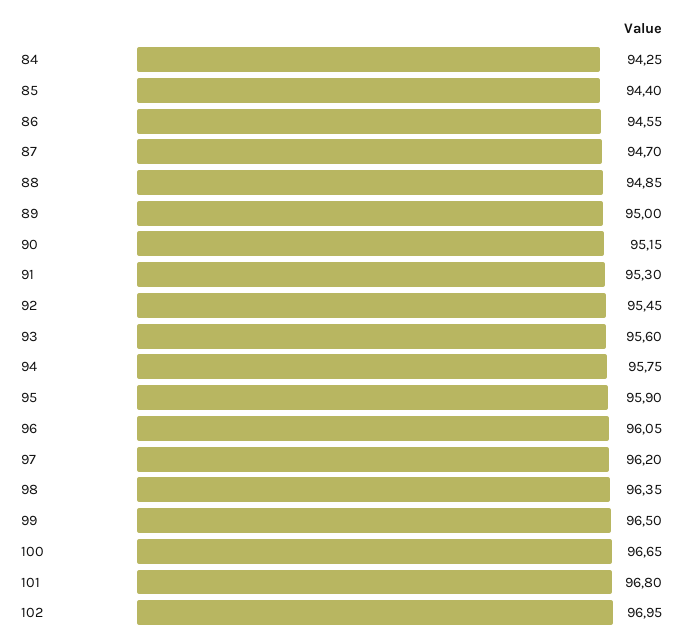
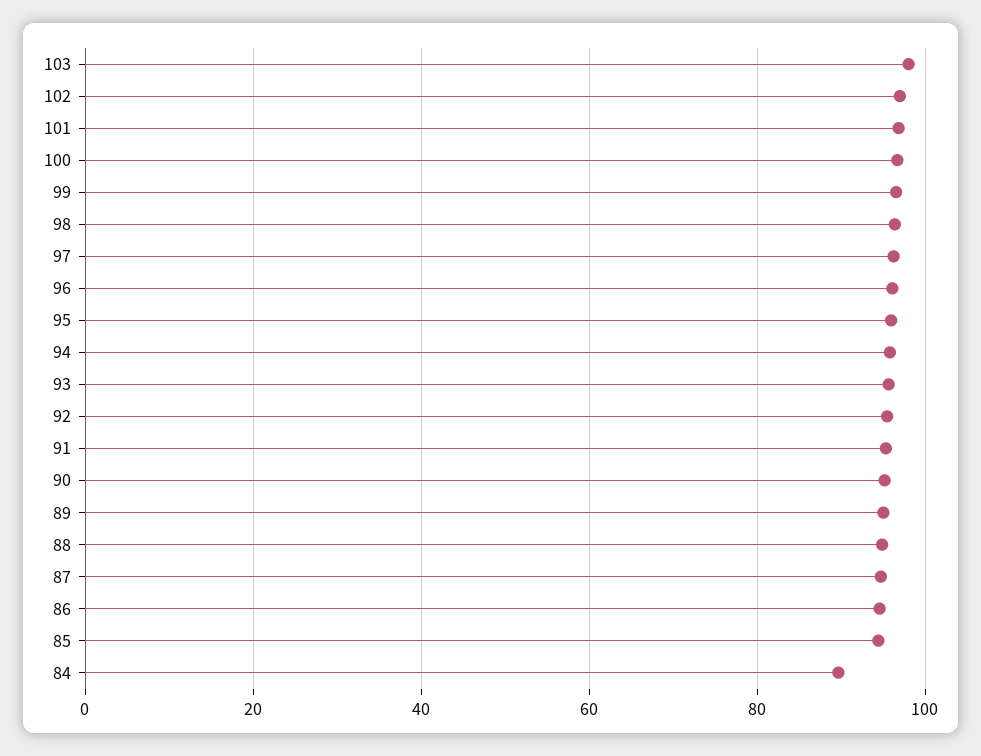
  {
-   "84": 94.25,
+   "84": 90,
    "85": 94.4,
    "86": 94.55,
    "87": 94.7,
    "88": 94.85,
    "89": 95,
    "90": 95.15,
    "91": 95.3,
    "92": 95.45,
    "93": 95.6,
    "94": 95.75,
    "95": 95.9,
    "96": 96.05,
    "97": 96.2,
    "98": 96.35,
    "99": 96.5,
    "100": 96.65,
    "101": 96.8,
-   "102": 96.95
+   "102": 96.95,
+   "103": 98
  }

